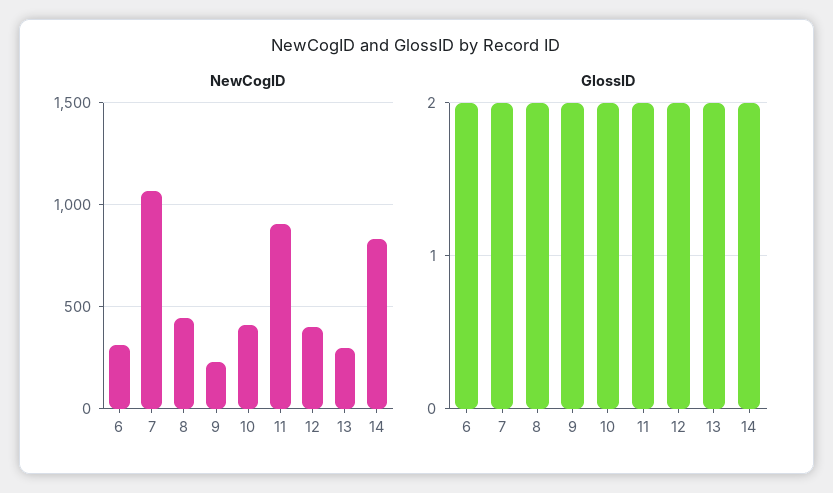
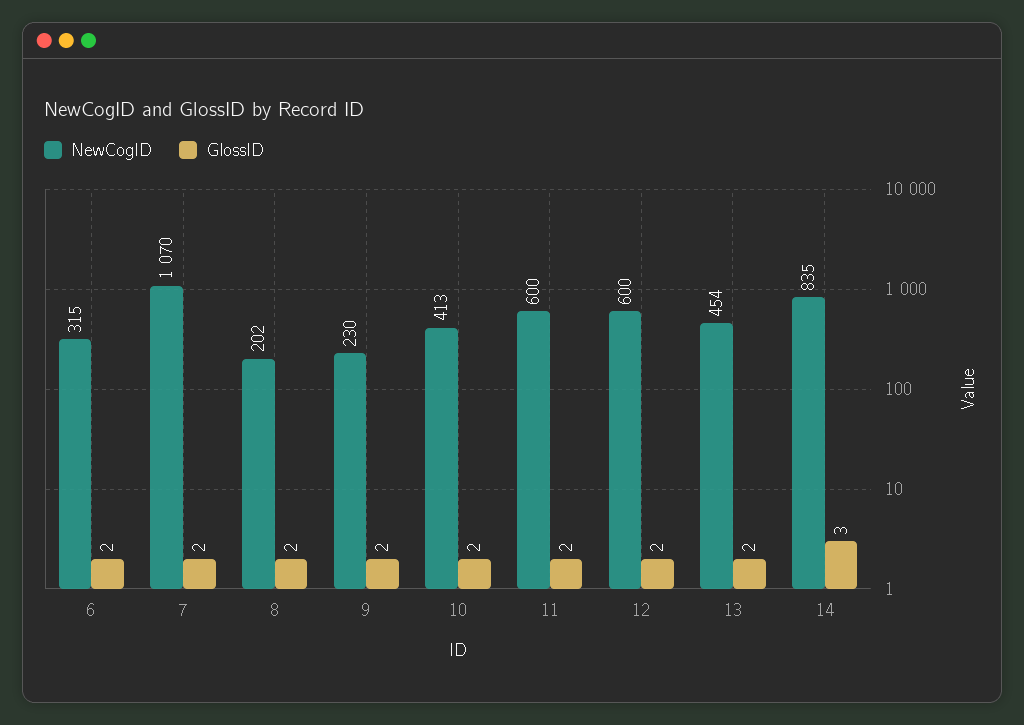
  {
    "NewCogID": {
      "6": 315,
      "7": 1070,
-     "8": 450,
+     "8": 202,
      "9": 230,
      "10": 413,
-     "11": 900,
+     "11": 600,
-     "12": 400,
+     "12": 600,
-     "13": 300,
+     "13": 454,
      "14": 835
    },
    "GlossID": {
      "6": 2,
      "7": 2,
      "8": 2,
      "9": 2,
      "10": 2,
      "11": 2,
      "12": 2,
      "13": 2,
-     "14": 2
+     "14": 3
    }
  }

